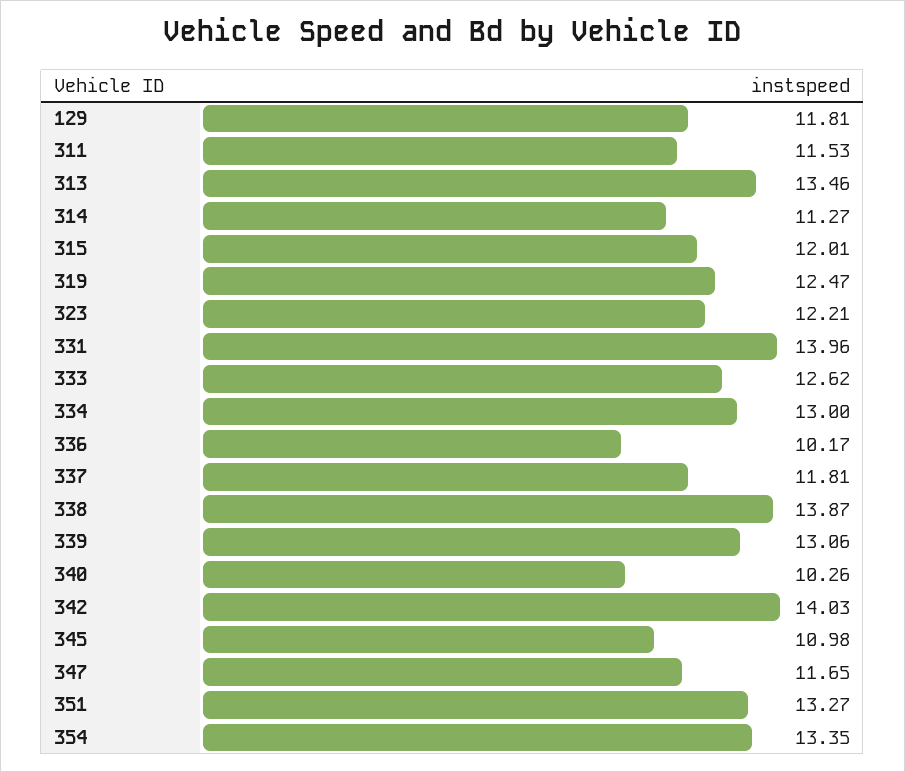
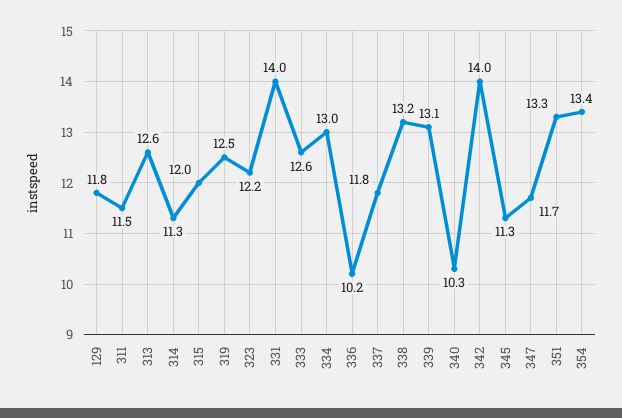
  {
    "129": 11.81,
    "311": 11.53,
-   "313": 13.46,
+   "313": 12.6,
    "314": 11.27,
    "315": 12.01,
    "319": 12.47,
    "323": 12.21,
    "331": 13.96,
    "333": 12.62,
    "334": 13,
    "336": 10.17,
    "337": 11.81,
-   "338": 13.87,
+   "338": 13.2,
    "339": 13.06,
    "340": 10.26,
    "342": 14.03,
-   "345": 10.98,
+   "345": 11.3,
    "347": 11.65,
    "351": 13.27,
    "354": 13.35
  }

